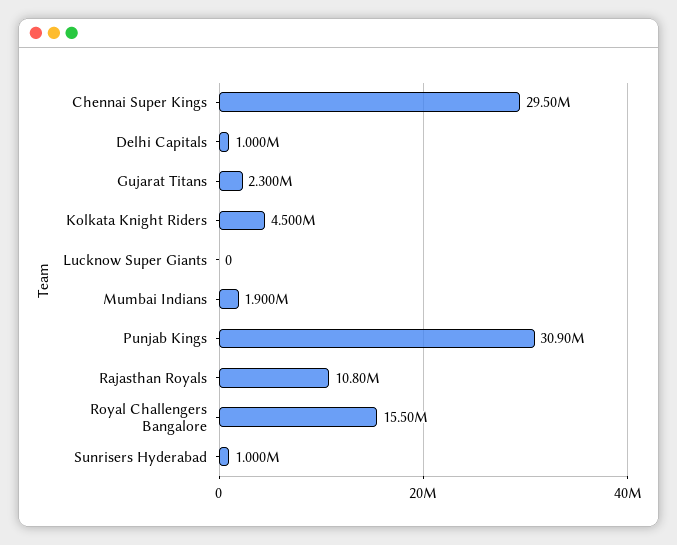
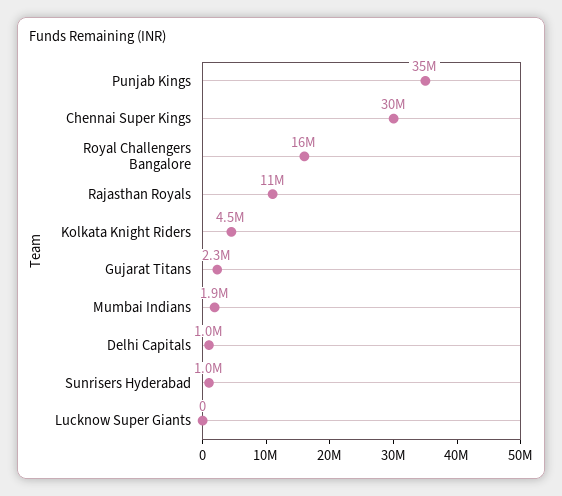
  {
    "Chennai Super Kings": 29500000,
    "Delhi Capitals": 1000000,
    "Gujarat Titans": 2300000,
    "Kolkata Knight Riders": 4500000,
    "Lucknow Super Giants": 0,
    "Mumbai Indians": 1900000,
-   "Punjab Kings": 30900000,
+   "Punjab Kings": 35000000,
    "Rajasthan Royals": 10800000,
    "Royal Challengers Bangalore": 15500000,
    "Sunrisers Hyderabad": 1000000
  }

